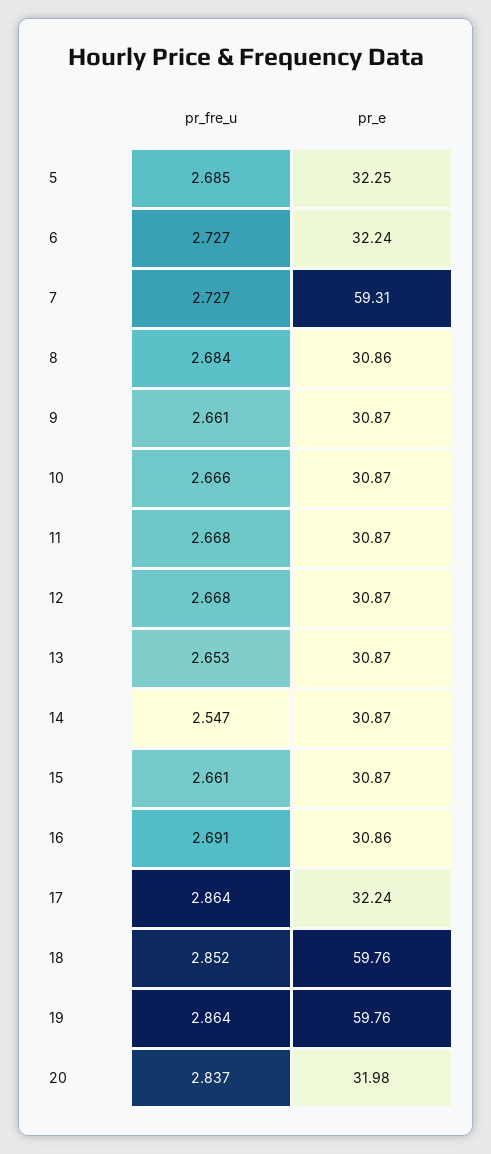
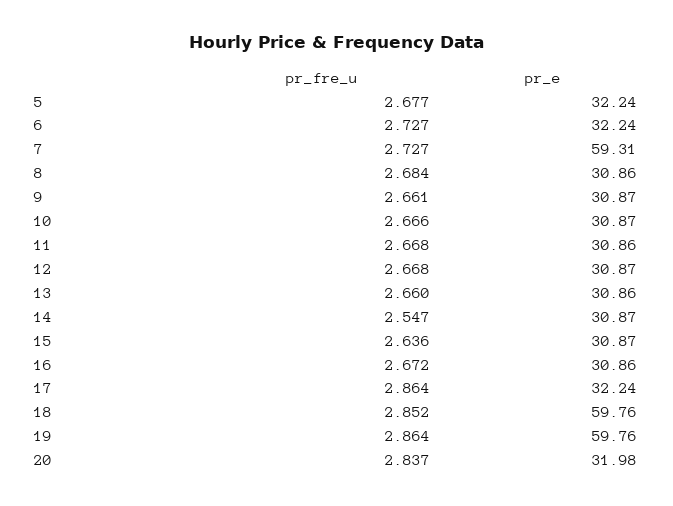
  {
    "pr_fre_u": {
-     "5": 2.685,
+     "5": 2.677,
      "6": 2.727,
      "7": 2.727,
      "8": 2.684,
      "9": 2.661,
      "10": 2.666,
      "11": 2.668,
      "12": 2.668,
-     "13": 2.653,
+     "13": 2.66,
      "14": 2.547,
-     "15": 2.661,
+     "15": 2.636,
-     "16": 2.691,
+     "16": 2.672,
      "17": 2.864,
      "18": 2.852,
      "19": 2.864,
      "20": 2.837
    },
    "pr_e": {
-     "5": 32.25,
+     "5": 32.24,
      "6": 32.24,
      "7": 59.31,
      "8": 30.86,
      "9": 30.87,
      "10": 30.87,
-     "11": 30.87,
+     "11": 30.86,
      "12": 30.87,
-     "13": 30.87,
+     "13": 30.86,
      "14": 30.87,
      "15": 30.87,
      "16": 30.86,
      "17": 32.24,
      "18": 59.76,
      "19": 59.76,
      "20": 31.98
    }
  }

